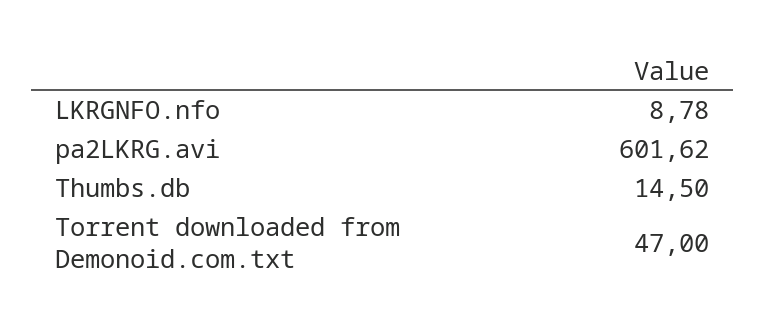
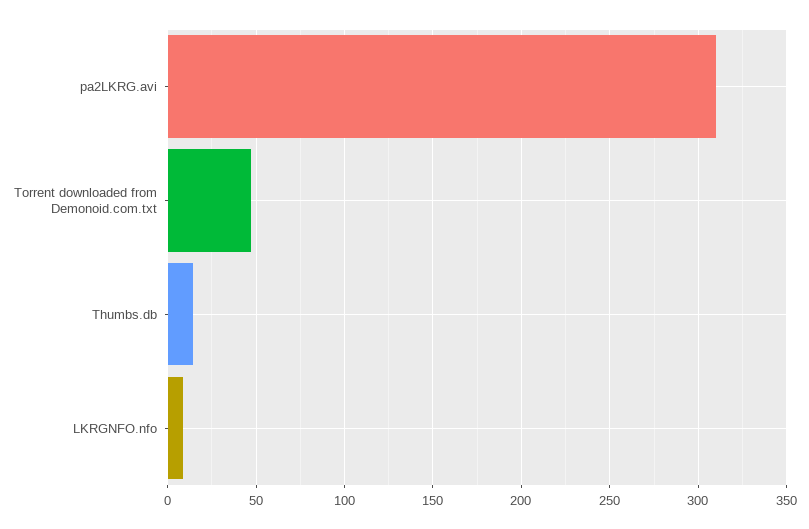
  {
    "LKRGNFO.nfo": 8.78,
-   "pa2LKRG.avi": 601.62,
+   "pa2LKRG.avi": 310,
    "Thumbs.db": 14.5,
    "Torrent downloaded from Demonoid.com.txt": 47
  }

